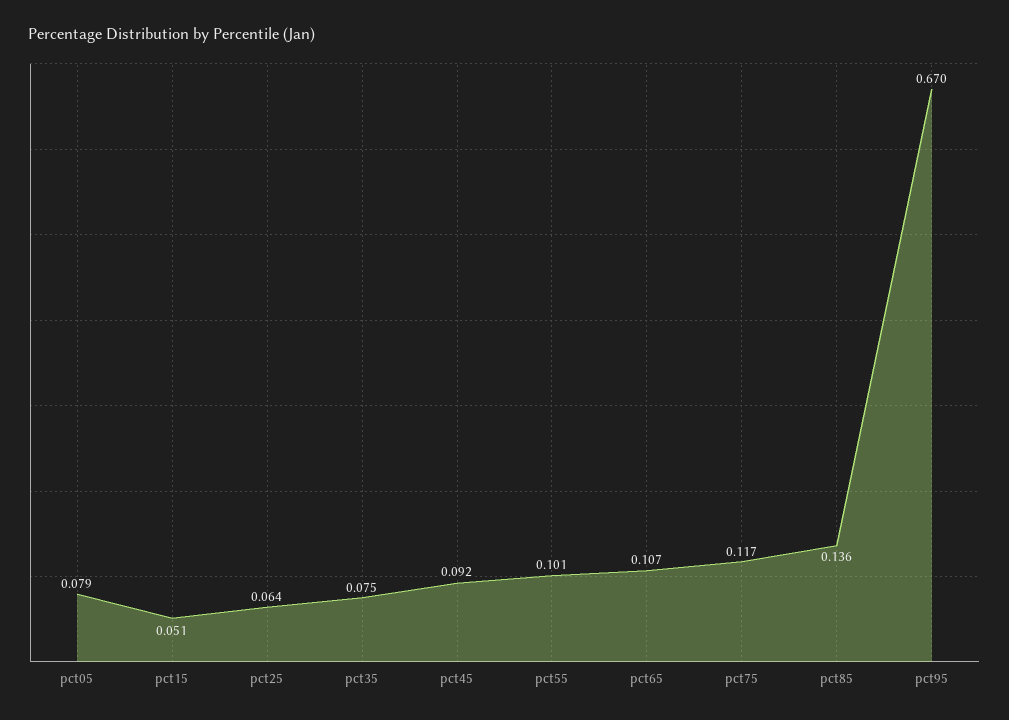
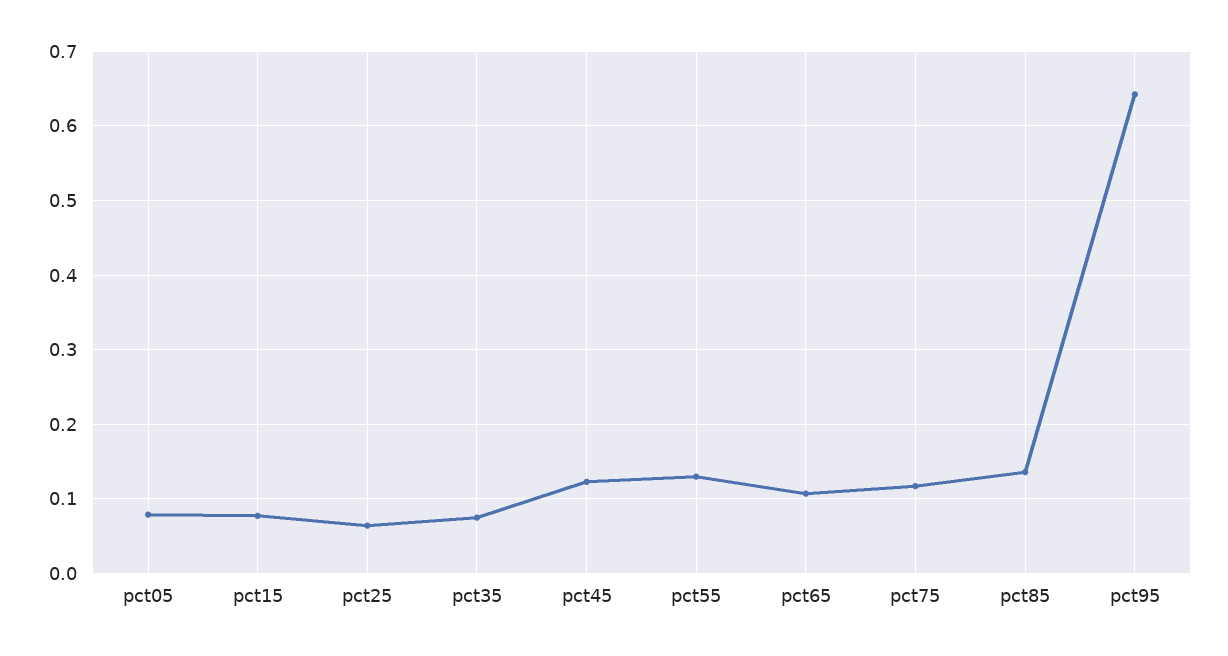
  {
    "pct05": 0.079,
-   "pct15": 0.051,
+   "pct15": 0.08,
    "pct25": 0.064,
    "pct35": 0.075,
-   "pct45": 0.092,
+   "pct45": 0.12,
-   "pct55": 0.101,
+   "pct55": 0.13,
    "pct65": 0.107,
    "pct75": 0.117,
    "pct85": 0.136,
-   "pct95": 0.67
+   "pct95": 0.64
  }

